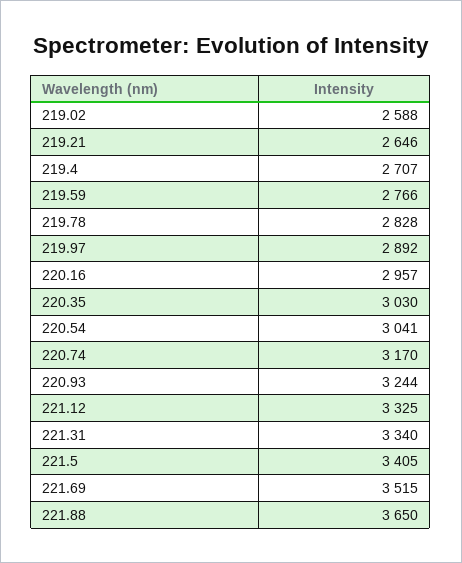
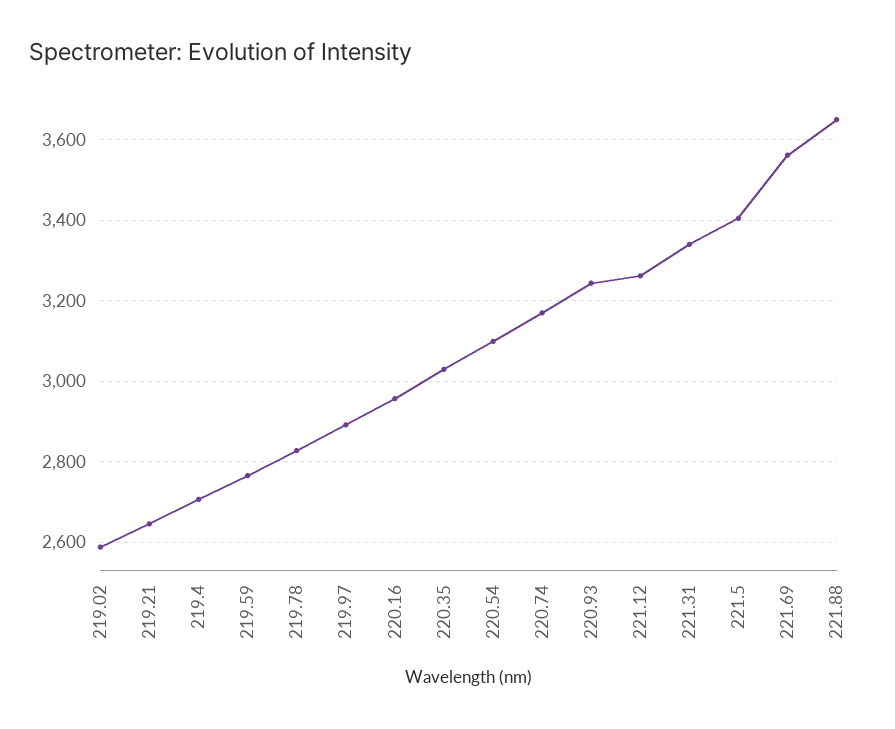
  {
    "219.02": 2588,
    "219.21": 2646,
    "219.4": 2707,
    "219.59": 2766,
    "219.78": 2828,
    "219.97": 2892,
    "220.16": 2957,
    "220.35": 3030,
-   "220.54": 3041,
+   "220.54": 3100,
    "220.74": 3170,
    "220.93": 3244,
-   "221.12": 3325,
+   "221.12": 3260,
    "221.31": 3340,
    "221.5": 3405,
-   "221.69": 3515,
+   "221.69": 3560,
    "221.88": 3650
  }

